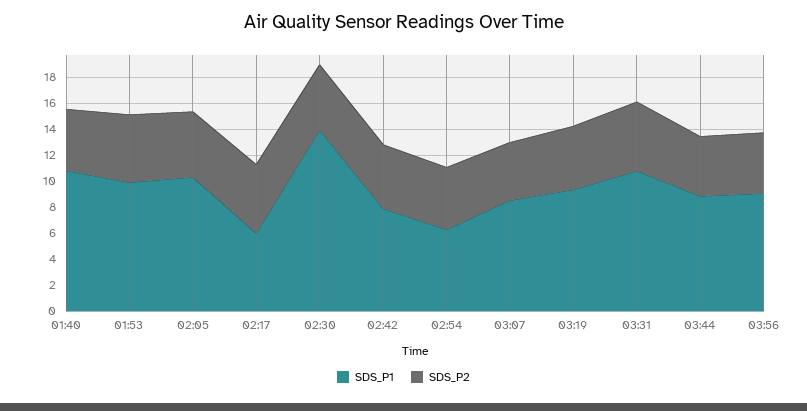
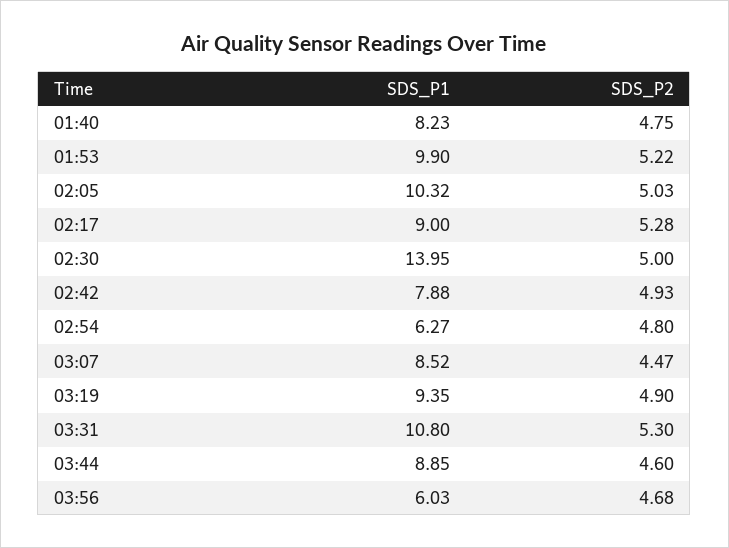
  {
    "SDS_P1": {
-     "01:40": 11,
+     "01:40": 8.23,
      "01:53": 9.9,
      "02:05": 10.32,
-     "02:17": 6,
+     "02:17": 9,
      "02:30": 13.95,
      "02:42": 7.88,
      "02:54": 6.27,
      "03:07": 8.52,
      "03:19": 9.35,
      "03:31": 10.8,
      "03:44": 8.85,
-     "03:56": 9
+     "03:56": 6.03
    },
    "SDS_P2": {
      "01:40": 4.75,
      "01:53": 5.22,
      "02:05": 5.03,
      "02:17": 5.28,
      "02:30": 5,
      "02:42": 4.93,
      "02:54": 4.8,
      "03:07": 4.47,
      "03:19": 4.9,
      "03:31": 5.3,
      "03:44": 4.6,
      "03:56": 4.68
    }
  }

